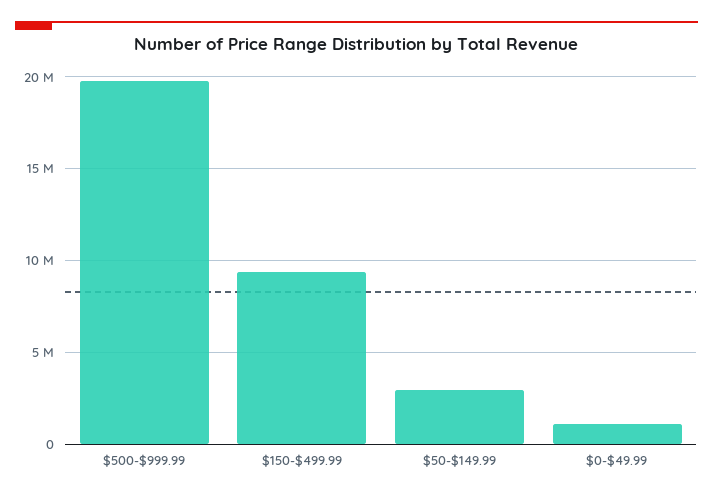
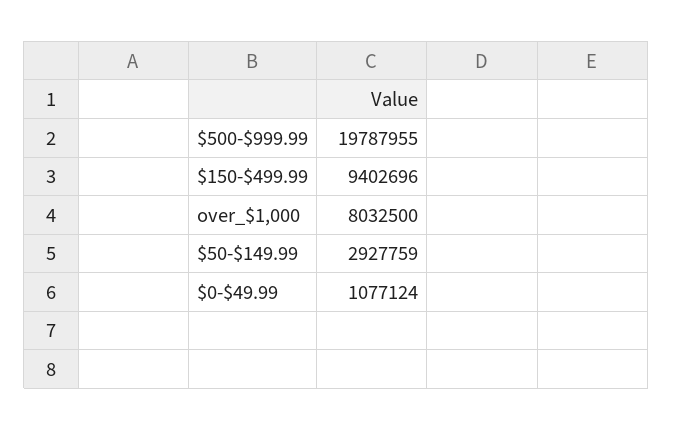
  {
    "$500-$999.99": 19787955,
    "$150-$499.99": 9402696,
    "$50-$149.99": 2927759,
-   "$0-$49.99": 1077124
+   "$0-$49.99": 1077124,
+   "over_$1,000": 8032500
  }

